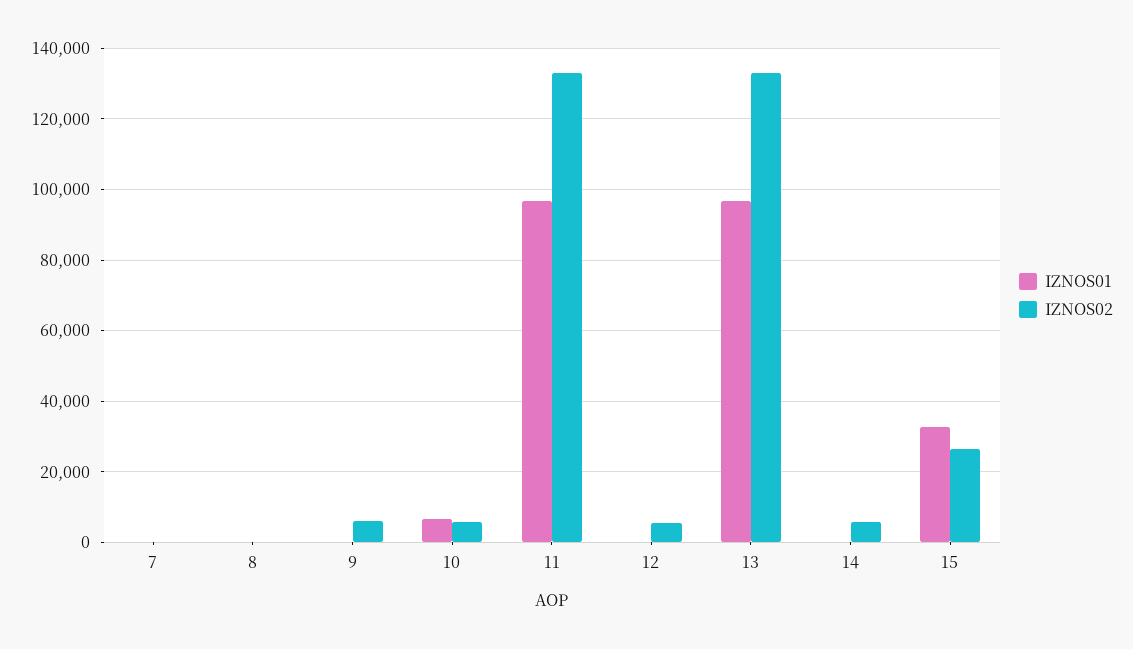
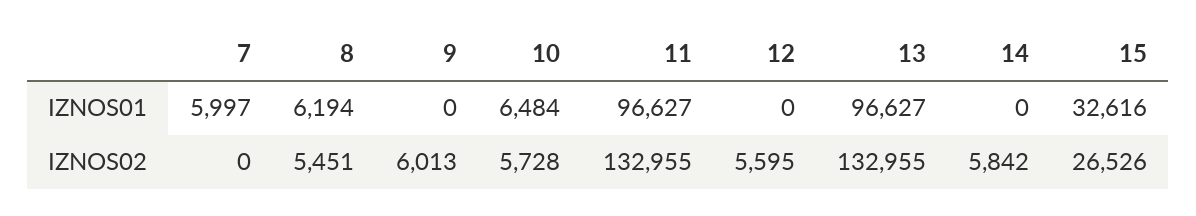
  {
    "IZNOS01": {
-     "7": 0,
+     "7": 5997,
-     "8": 0,
+     "8": 6194,
      "9": 0,
      "10": 6484,
      "11": 96627,
      "12": 0,
      "13": 96627,
      "14": 0,
      "15": 32616
    },
    "IZNOS02": {
      "7": 0,
-     "8": 0,
+     "8": 5451,
      "9": 6013,
      "10": 5728,
      "11": 132955,
      "12": 5595,
      "13": 132955,
      "14": 5842,
      "15": 26526
    }
  }

